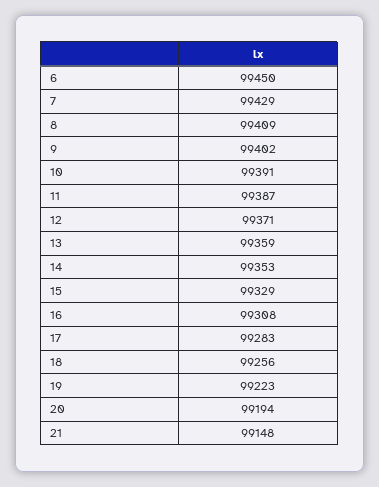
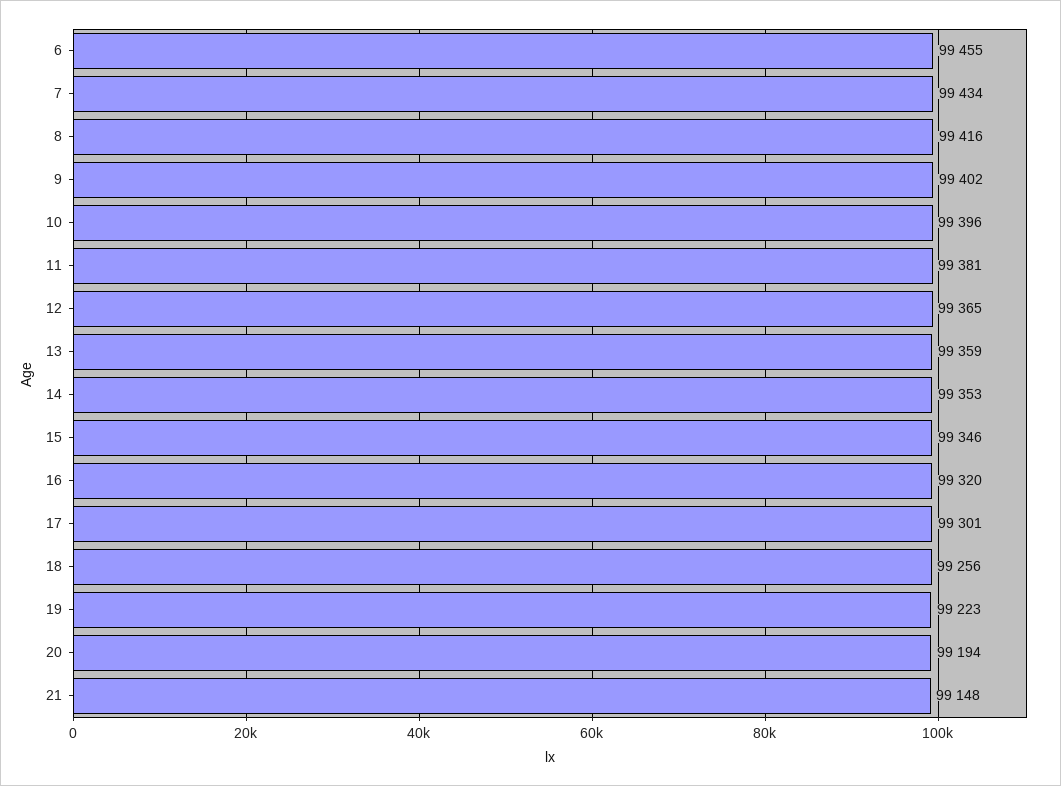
  {
-   "6": 99450,
+   "6": 99455,
-   "7": 99429,
+   "7": 99434,
-   "8": 99409,
+   "8": 99416,
    "9": 99402,
-   "10": 99391,
+   "10": 99396,
-   "11": 99387,
+   "11": 99381,
-   "12": 99371,
+   "12": 99365,
    "13": 99359,
    "14": 99353,
-   "15": 99329,
+   "15": 99346,
-   "16": 99308,
+   "16": 99320,
-   "17": 99283,
+   "17": 99301,
    "18": 99256,
    "19": 99223,
    "20": 99194,
    "21": 99148
  }

